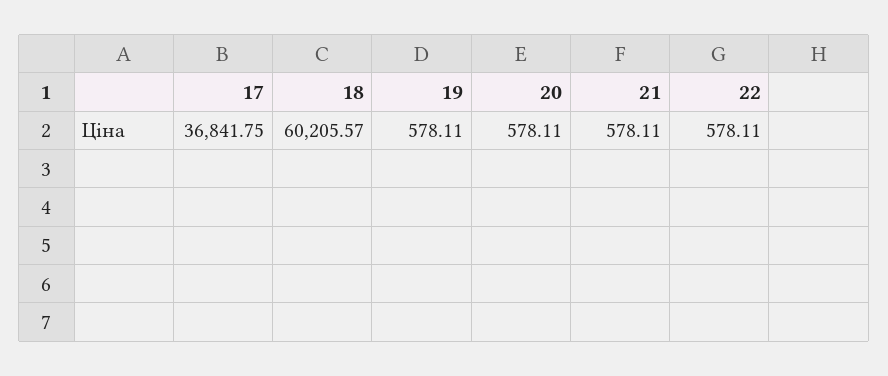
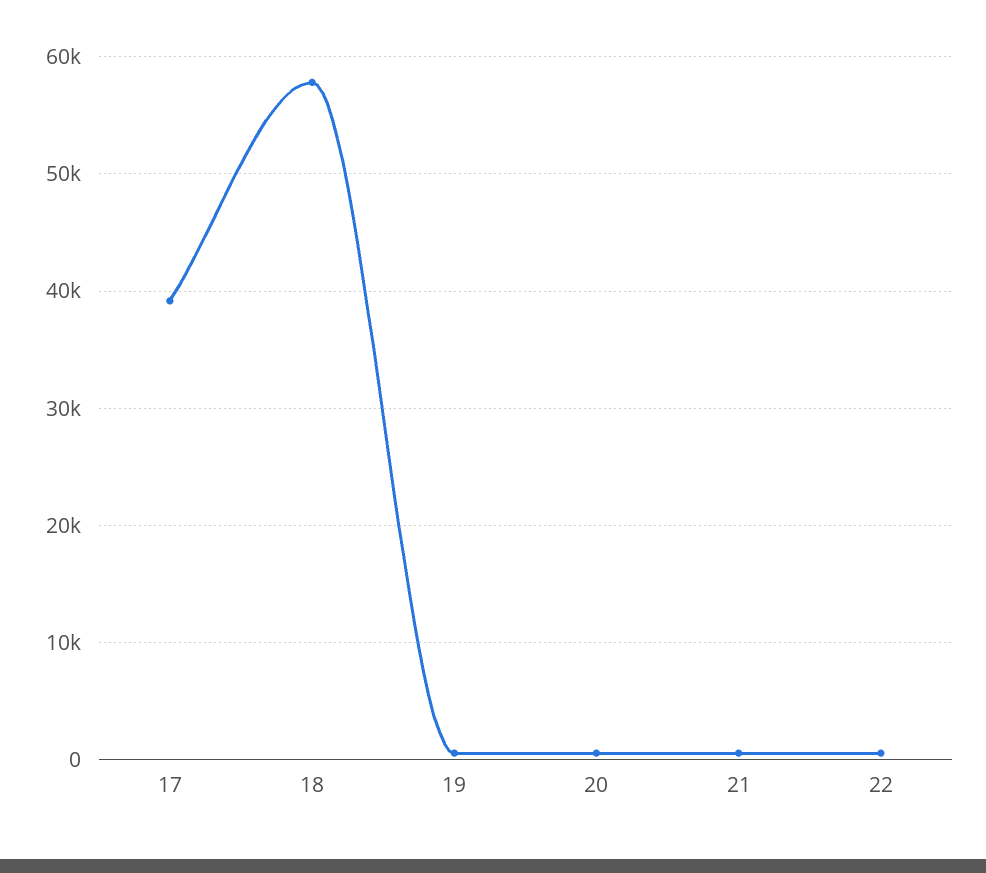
  {
-   "17": 36841.75,
+   "17": 39000,
-   "18": 60205.57,
+   "18": 58000,
    "19": 578.11,
    "20": 578.11,
    "21": 578.11,
    "22": 578.11
  }

